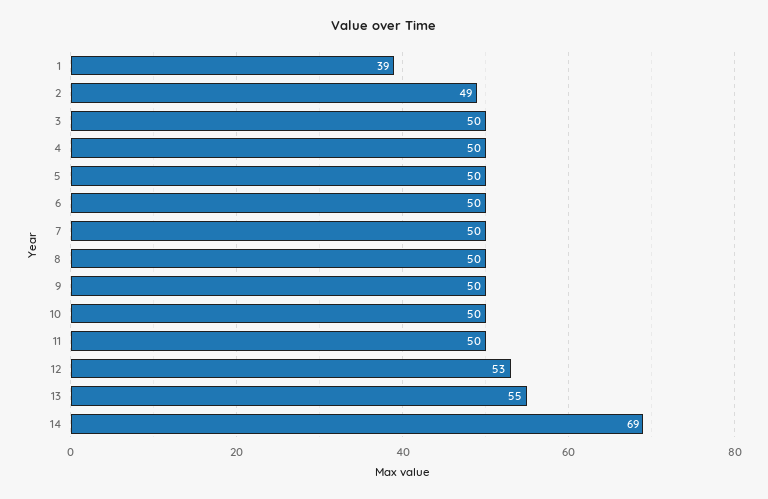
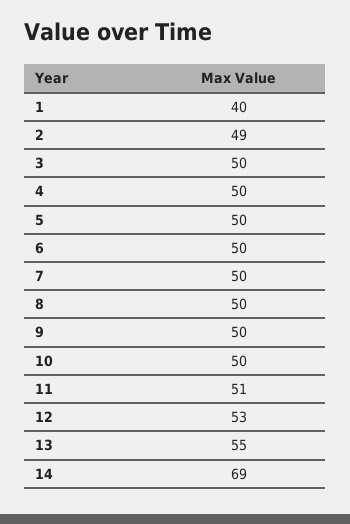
  {
-   "1": 39,
+   "1": 40,
    "2": 49,
    "3": 50,
    "4": 50,
    "5": 50,
    "6": 50,
    "7": 50,
    "8": 50,
    "9": 50,
    "10": 50,
-   "11": 50,
+   "11": 51,
    "12": 53,
    "13": 55,
    "14": 69
  }

